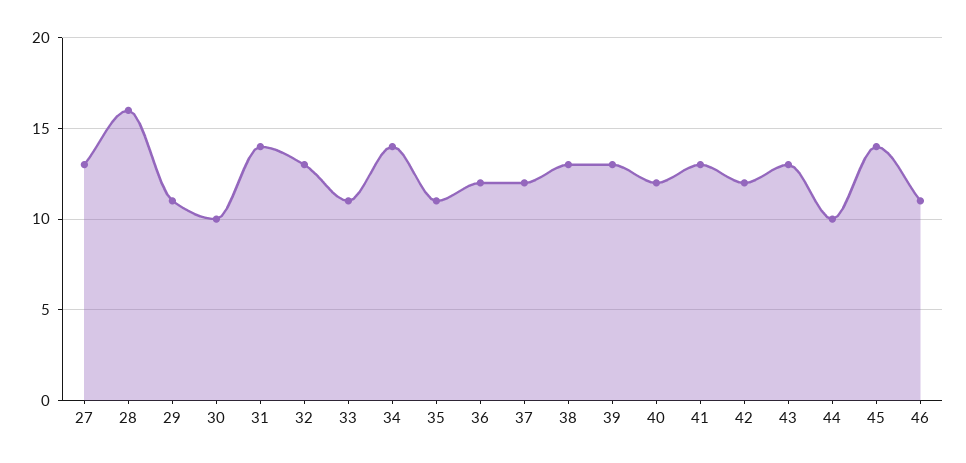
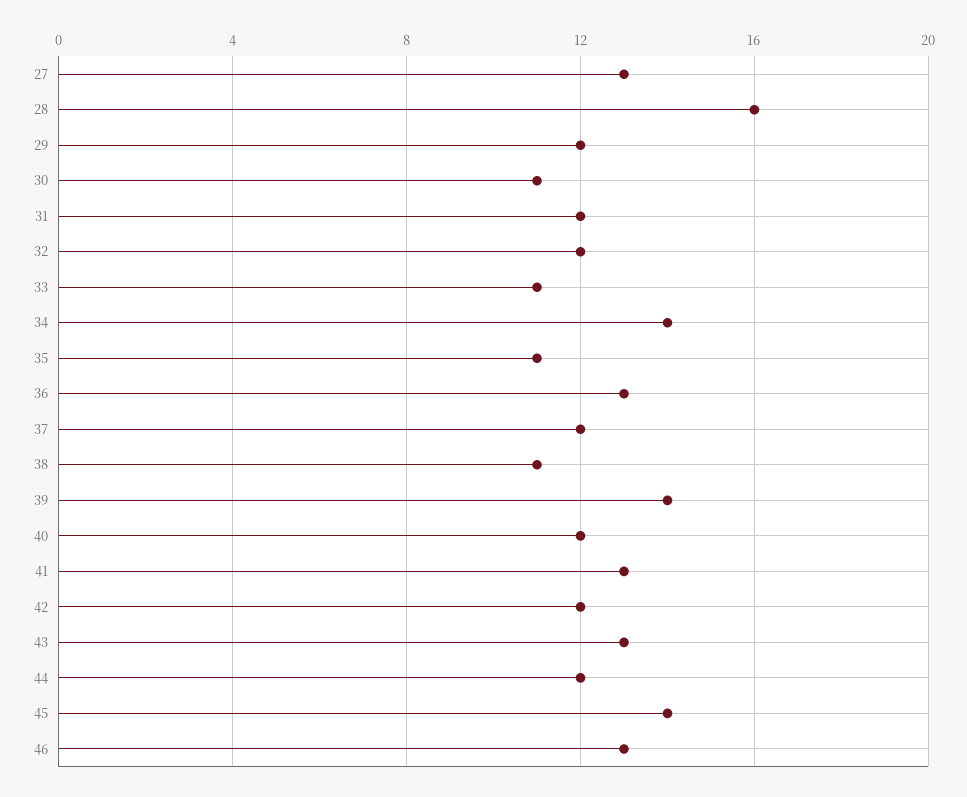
  {
    "27": 13,
    "28": 16,
-   "29": 11,
+   "29": 12,
-   "30": 10,
+   "30": 11,
-   "31": 14,
+   "31": 12,
-   "32": 13,
+   "32": 12,
    "33": 11,
    "34": 14,
    "35": 11,
-   "36": 12,
+   "36": 13,
    "37": 12,
-   "38": 13,
+   "38": 11,
-   "39": 13,
+   "39": 14,
    "40": 12,
    "41": 13,
    "42": 12,
    "43": 13,
-   "44": 10,
+   "44": 12,
    "45": 14,
-   "46": 11
+   "46": 13
  }

